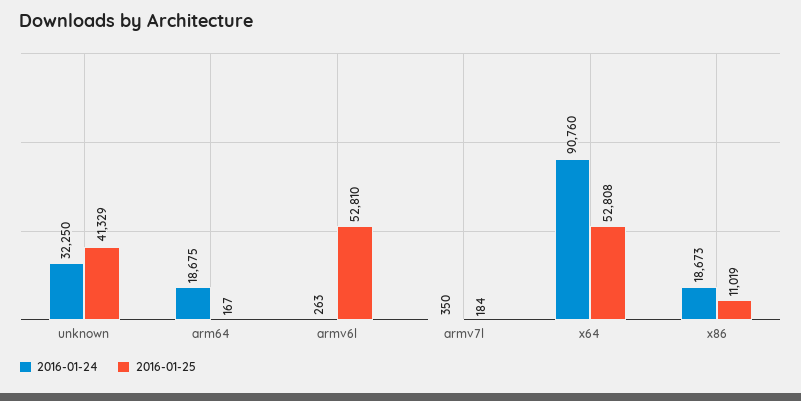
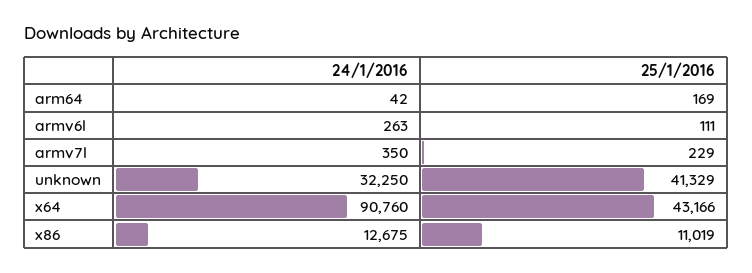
  {
    "2016-01-24": {
      "unknown": 32250,
-     "arm64": 18675,
+     "arm64": 42,
      "armv6l": 263,
      "armv7l": 350,
      "x64": 90760,
-     "x86": 18673
+     "x86": 12675
    },
    "2016-01-25": {
      "unknown": 41329,
-     "arm64": 167,
+     "arm64": 169,
-     "armv6l": 52810,
+     "armv6l": 111,
-     "armv7l": 184,
+     "armv7l": 229,
-     "x64": 52808,
+     "x64": 43166,
      "x86": 11019
    }
  }

